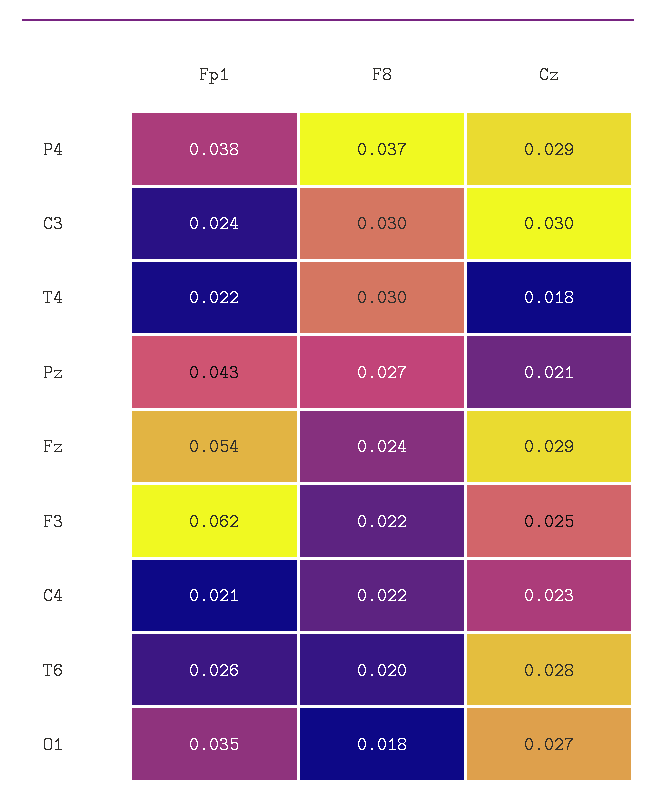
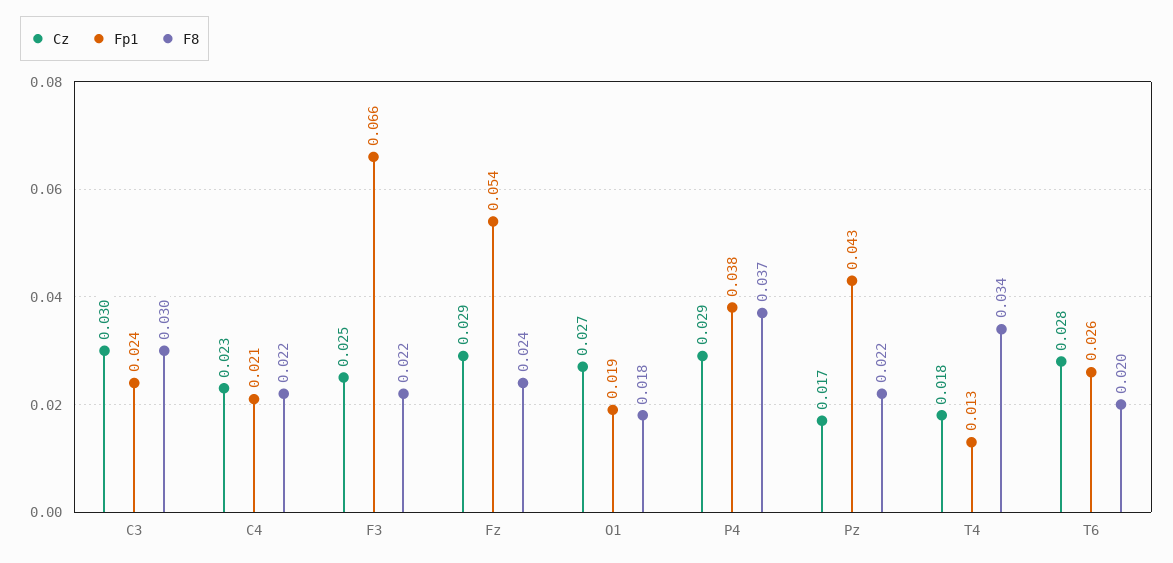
  {
    "Fp1": {
      "P4": 0.038,
      "C3": 0.024,
-     "T4": 0.022,
+     "T4": 0.013,
      "Pz": 0.043,
      "Fz": 0.054,
-     "F3": 0.062,
+     "F3": 0.066,
      "C4": 0.021,
      "T6": 0.026,
-     "O1": 0.035
+     "O1": 0.019
    },
    "F8": {
      "P4": 0.037,
      "C3": 0.03,
-     "T4": 0.03,
+     "T4": 0.034,
-     "Pz": 0.027,
+     "Pz": 0.022,
      "Fz": 0.024,
      "F3": 0.022,
      "C4": 0.022,
      "T6": 0.02,
      "O1": 0.018
    },
    "Cz": {
      "P4": 0.029,
      "C3": 0.03,
      "T4": 0.018,
-     "Pz": 0.021,
+     "Pz": 0.017,
      "Fz": 0.029,
      "F3": 0.025,
      "C4": 0.023,
      "T6": 0.028,
      "O1": 0.027
    }
  }

